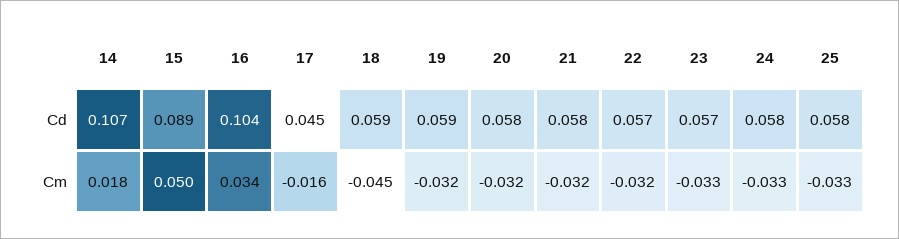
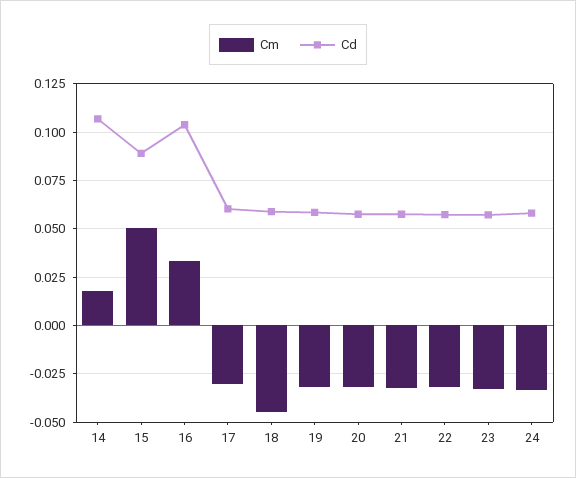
  {
    "Cd": {
      "14": 0.107,
      "15": 0.089,
      "16": 0.104,
-     "17": 0.045,
+     "17": 0.06,
      "18": 0.059,
      "19": 0.059,
      "20": 0.058,
      "21": 0.058,
      "22": 0.057,
      "23": 0.057,
-     "24": 0.058,
+     "24": 0.058
-     "25": 0.058
    },
    "Cm": {
      "14": 0.018,
      "15": 0.05,
      "16": 0.034,
-     "17": -0.016,
+     "17": -0.03,
      "18": -0.045,
      "19": -0.032,
      "20": -0.032,
      "21": -0.032,
      "22": -0.032,
      "23": -0.033,
-     "24": -0.033,
+     "24": -0.033
-     "25": -0.033
    }
  }

